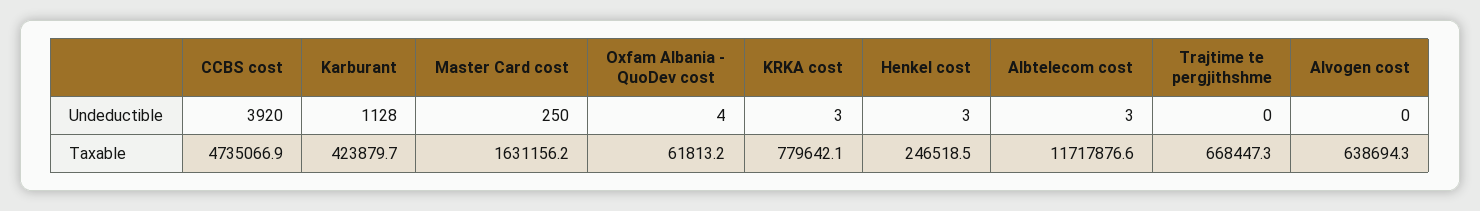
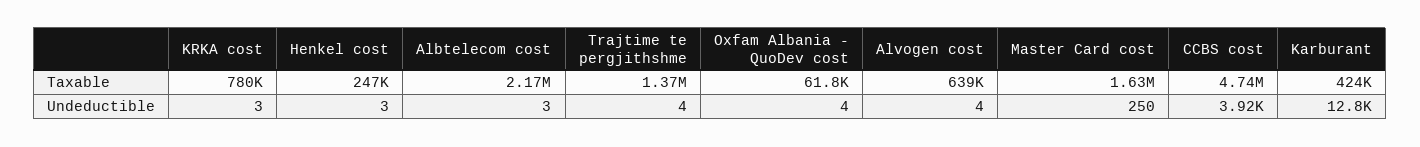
  {
    "CCBS cost": {
      "Undeductible": 3920,
      "Taxable": 4735066.9
    },
    "Karburant": {
-     "Undeductible": 1128,
+     "Undeductible": 12800,
      "Taxable": 423879.7
    },
    "Master Card cost": {
      "Undeductible": 250,
      "Taxable": 1631156.2
    },
    "Oxfam Albania - QuoDev cost": {
      "Undeductible": 4,
      "Taxable": 61813.2
    },
    "KRKA cost": {
      "Undeductible": 3,
      "Taxable": 779642.1
    },
    "Henkel cost": {
      "Undeductible": 3,
      "Taxable": 246518.5
    },
    "Albtelecom cost": {
      "Undeductible": 3,
-     "Taxable": 11717876.6
+     "Taxable": 2170000
    },
    "Trajtime te pergjithshme": {
-     "Undeductible": 0,
+     "Undeductible": 4,
-     "Taxable": 668447.3
+     "Taxable": 1370000
    },
    "Alvogen cost": {
-     "Undeductible": 0,
+     "Undeductible": 4,
      "Taxable": 638694.3
    }
  }

